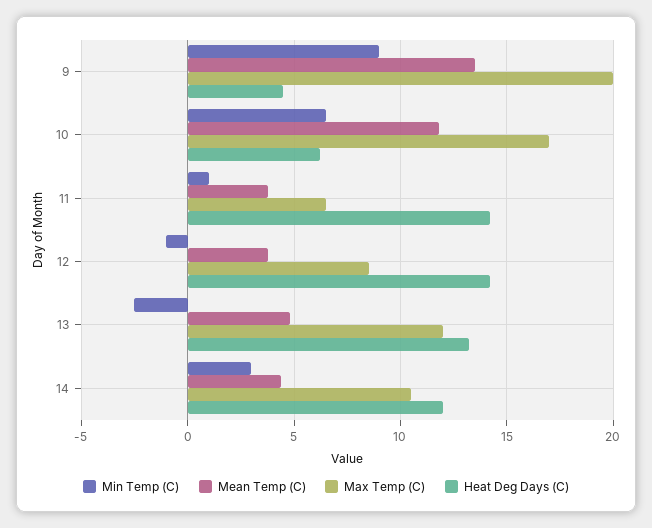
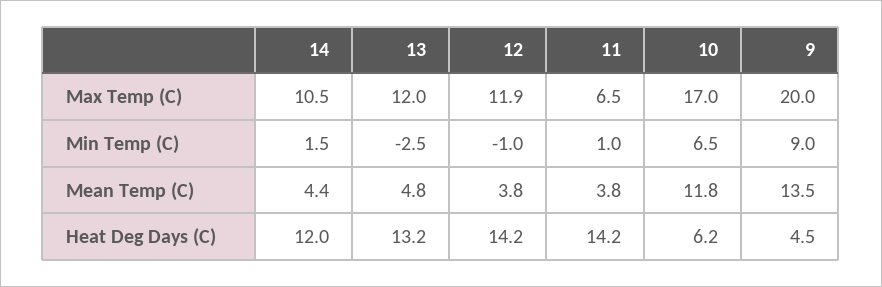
  {
    "Min Temp (C)": {
      "9": 9,
      "10": 6.5,
      "11": 1,
      "12": -1,
      "13": -2.5,
-     "14": 3
+     "14": 1.5
    },
    "Mean Temp (C)": {
      "9": 13.5,
      "10": 11.8,
      "11": 3.8,
      "12": 3.8,
      "13": 4.8,
      "14": 4.4
    },
    "Max Temp (C)": {
      "9": 20,
      "10": 17,
      "11": 6.5,
-     "12": 8.5,
+     "12": 11.9,
      "13": 12,
      "14": 10.5
    },
    "Heat Deg Days (C)": {
      "9": 4.5,
      "10": 6.2,
      "11": 14.2,
      "12": 14.2,
      "13": 13.2,
      "14": 12
    }
  }

